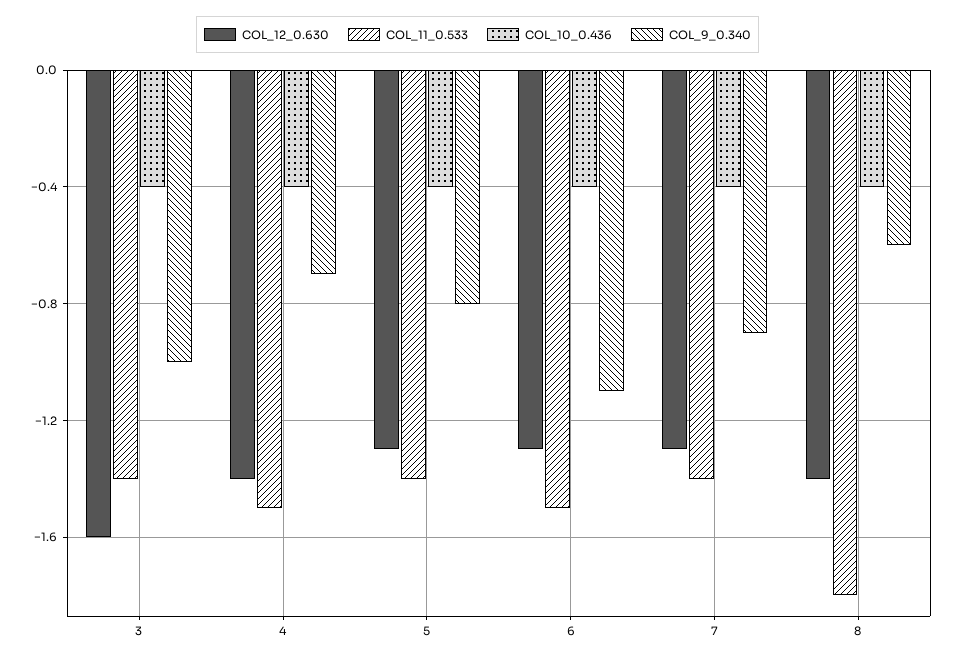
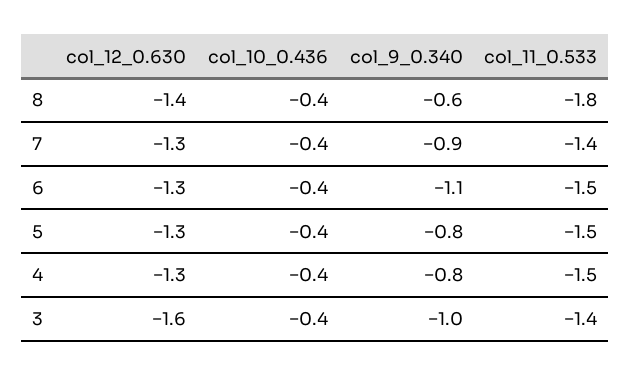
  {
    "COL_12_0.630": {
      "3": -1.6,
-     "4": -1.4,
+     "4": -1.3,
      "5": -1.3,
      "6": -1.3,
      "7": -1.3,
      "8": -1.4
    },
    "COL_11_0.533": {
      "3": -1.4,
      "4": -1.5,
-     "5": -1.4,
+     "5": -1.5,
      "6": -1.5,
      "7": -1.4,
      "8": -1.8
    },
    "COL_10_0.436": {
      "3": -0.4,
      "4": -0.4,
      "5": -0.4,
      "6": -0.4,
      "7": -0.4,
      "8": -0.4
    },
    "COL_9_0.340": {
      "3": -1,
-     "4": -0.7,
+     "4": -0.8,
      "5": -0.8,
      "6": -1.1,
      "7": -0.9,
      "8": -0.6
    }
  }

